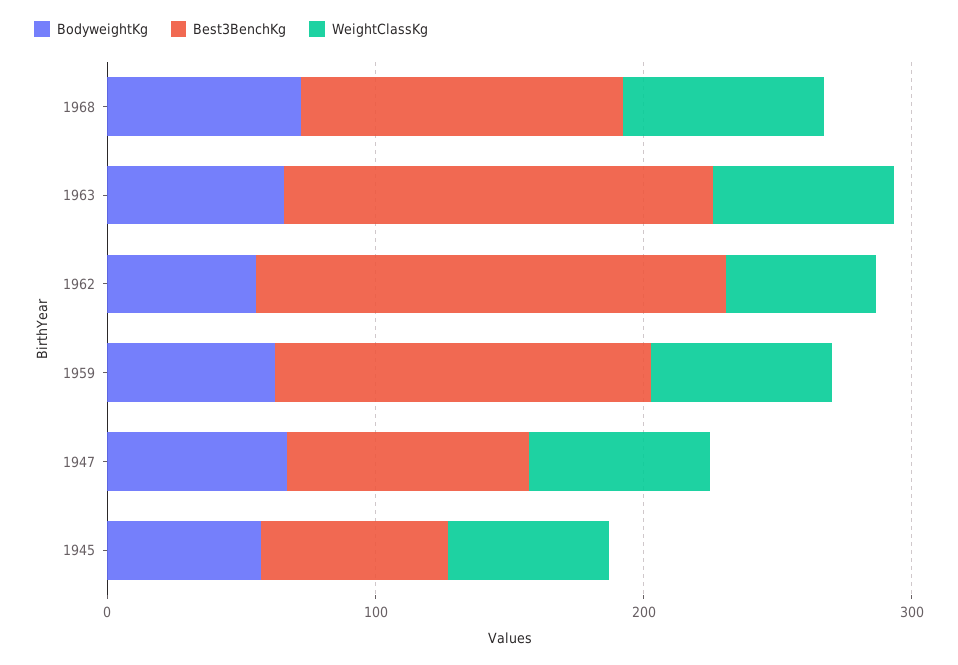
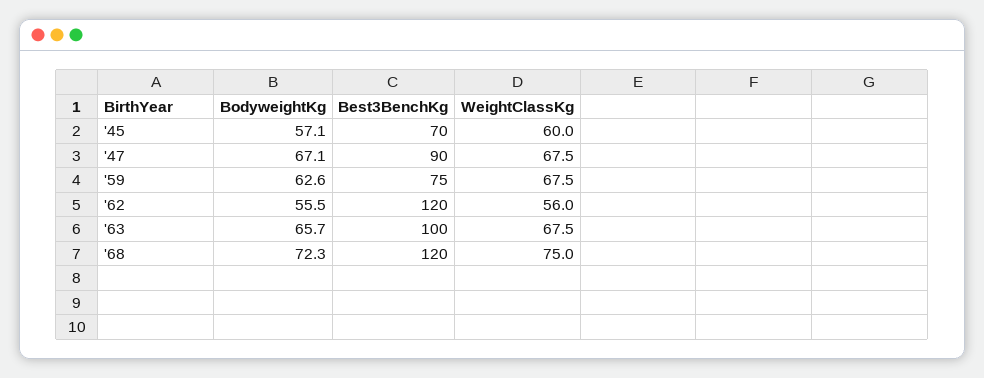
  {
    "BodyweightKg": {
      "1968": 72.3,
      "1963": 65.7,
      "1962": 55.5,
      "1959": 62.6,
      "1947": 67.1,
      "1945": 57.1
    },
    "Best3BenchKg": {
      "1968": 120,
-     "1963": 160,
+     "1963": 100,
-     "1962": 180,
+     "1962": 120,
-     "1959": 140,
+     "1959": 75,
      "1947": 90,
      "1945": 70
    },
    "WeightClassKg": {
      "1968": 75,
      "1963": 67.5,
      "1962": 56,
      "1959": 67.5,
      "1947": 67.5,
      "1945": 60
    }
  }

